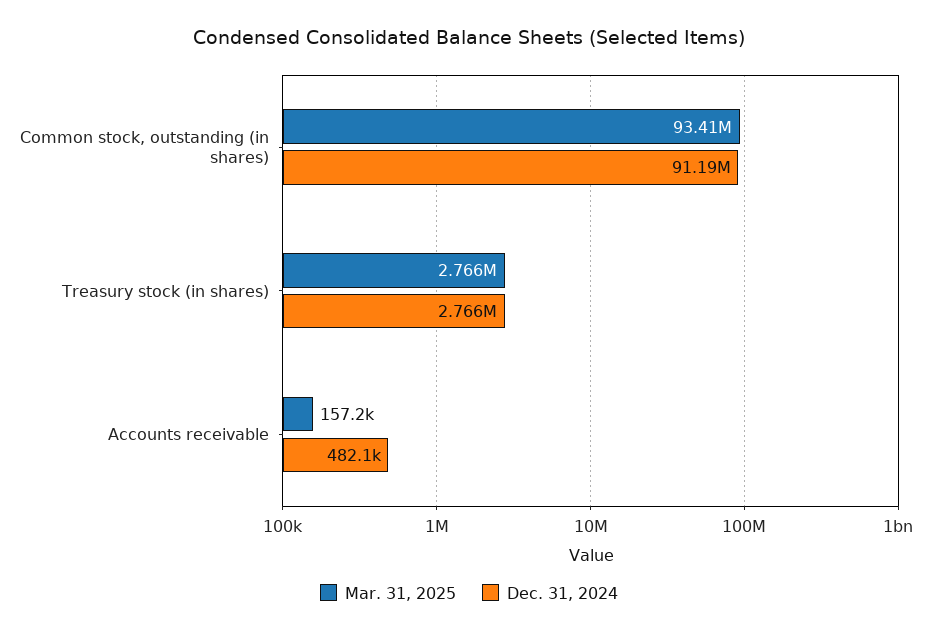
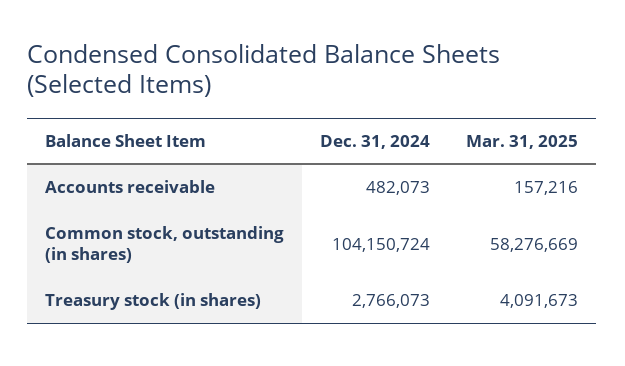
  {
    "Mar. 31, 2025": {
-     "Common stock, outstanding (in shares)": 93410000,
+     "Common stock, outstanding (in shares)": 58276669,
-     "Treasury stock (in shares)": 2766000,
+     "Treasury stock (in shares)": 4091673,
      "Accounts receivable": 157216
    },
    "Dec. 31, 2024": {
-     "Common stock, outstanding (in shares)": 91190000,
+     "Common stock, outstanding (in shares)": 104150724,
      "Treasury stock (in shares)": 2766073,
      "Accounts receivable": 482073
    }
  }

